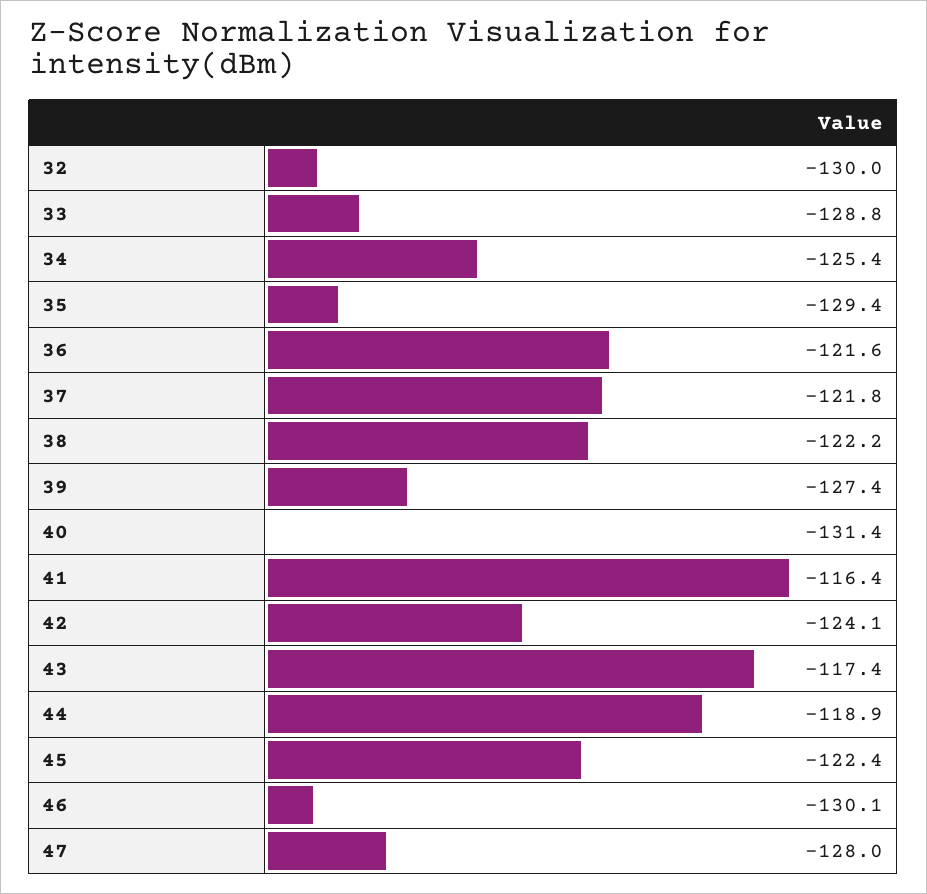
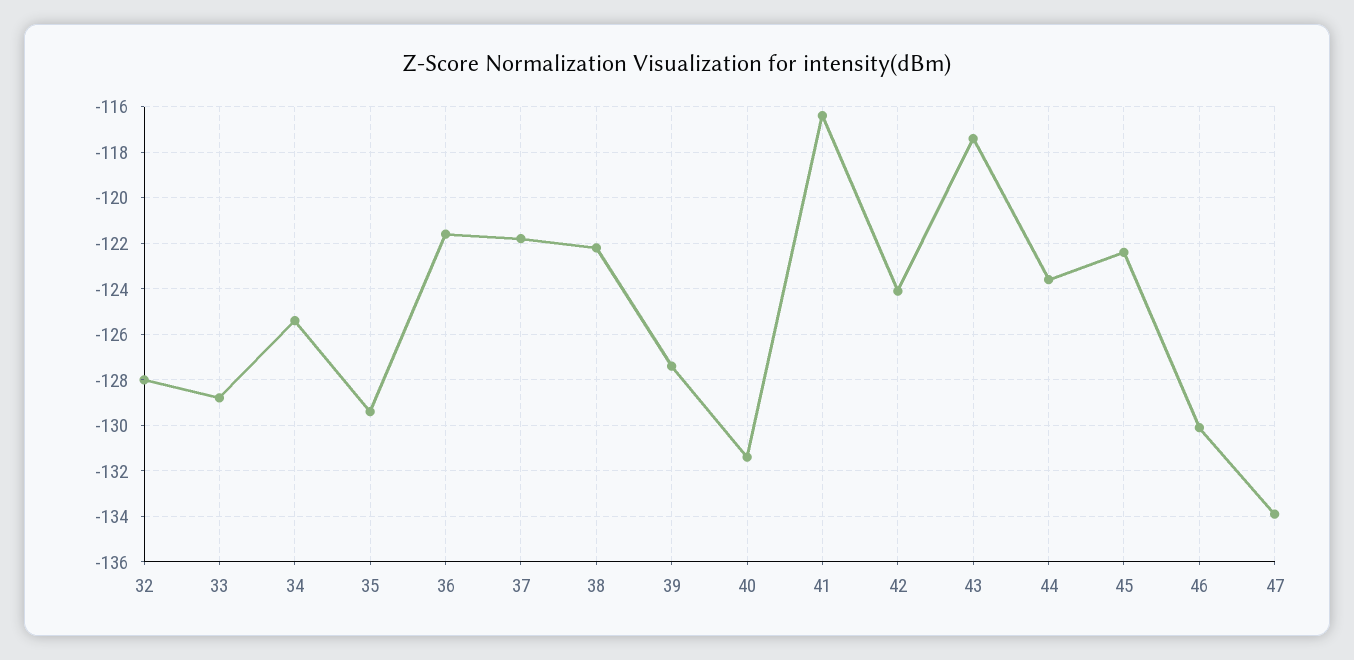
  {
-   "32": -130,
+   "32": -128,
    "33": -128.8,
    "34": -125.4,
    "35": -129.4,
    "36": -121.6,
    "37": -121.8,
    "38": -122.2,
    "39": -127.4,
    "40": -131.4,
    "41": -116.4,
    "42": -124.1,
    "43": -117.4,
-   "44": -118.9,
+   "44": -123.5,
    "45": -122.4,
    "46": -130.1,
-   "47": -128
+   "47": -134
  }

